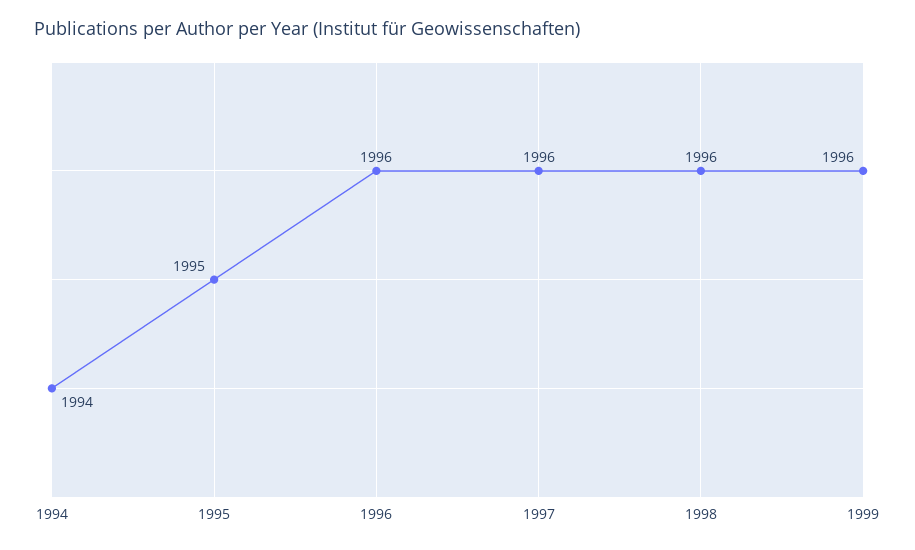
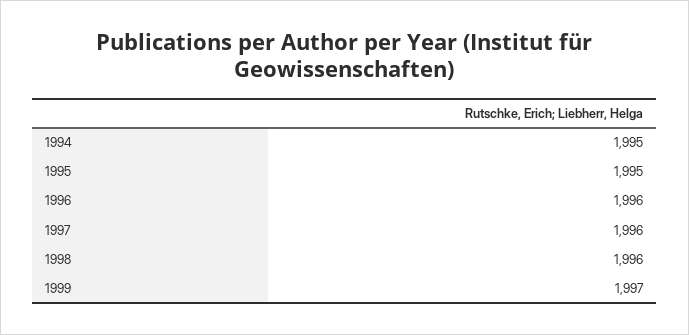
  {
-   "1994": 1994,
+   "1994": 1995,
    "1995": 1995,
    "1996": 1996,
    "1997": 1996,
    "1998": 1996,
-   "1999": 1996
+   "1999": 1997
  }

